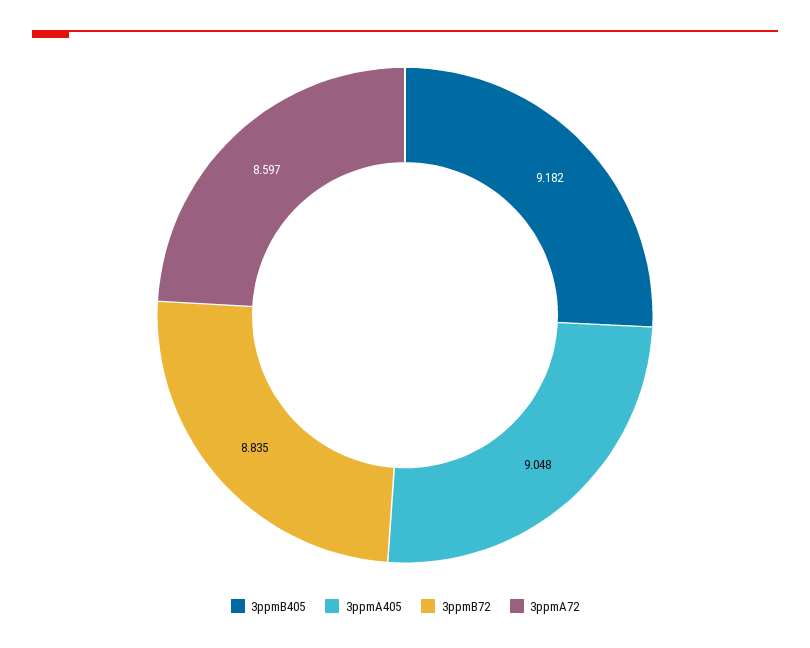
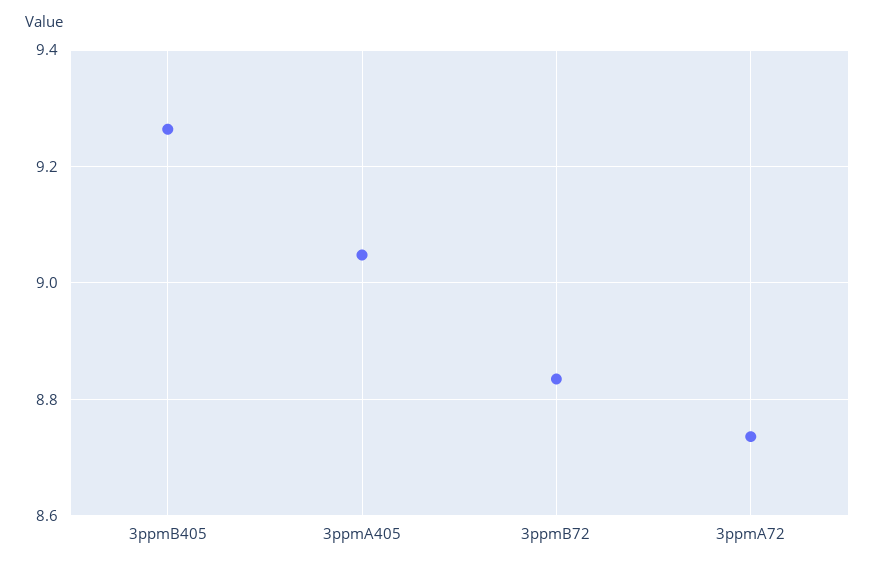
  {
-   "3ppmB405": 9.182,
+   "3ppmB405": 9.26,
    "3ppmA405": 9.048,
    "3ppmB72": 8.835,
-   "3ppmA72": 8.597
+   "3ppmA72": 8.74
  }

